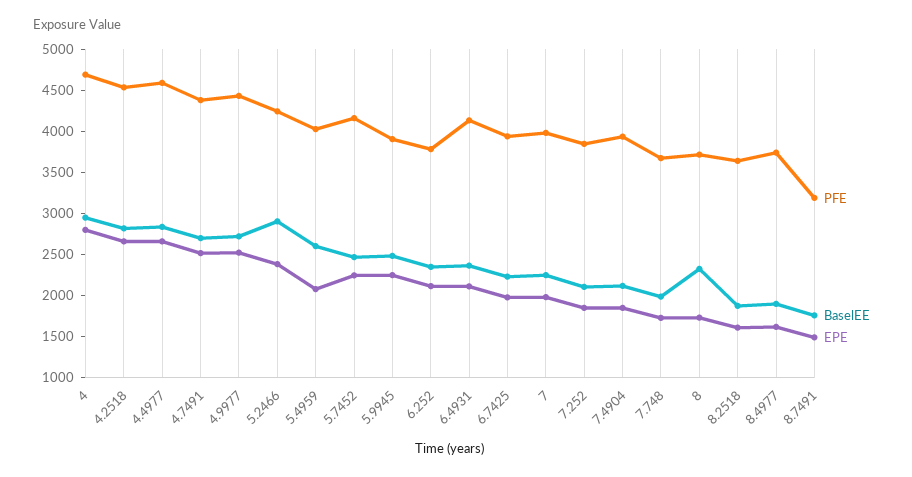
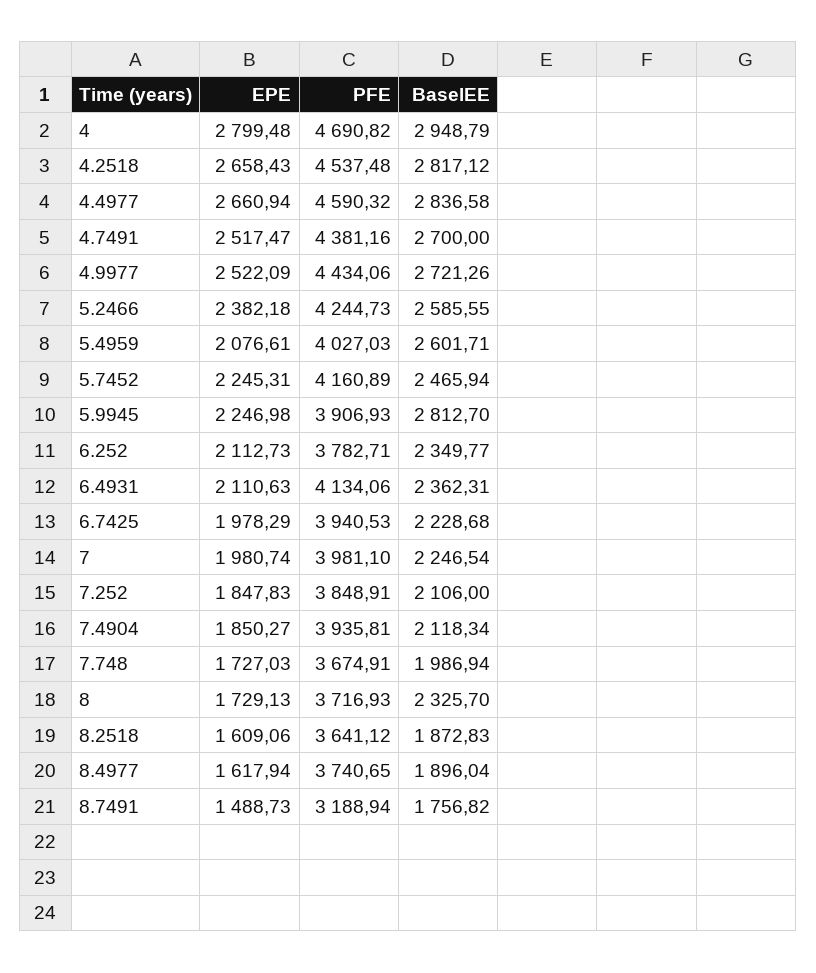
  {
    "PFE": {
      "4": 4690.82,
      "4.2518": 4537.48,
      "4.4977": 4590.32,
      "4.7491": 4381.16,
      "4.9977": 4434.06,
      "5.2466": 4244.73,
      "5.4959": 4027.03,
      "5.7452": 4160.89,
      "5.9945": 3906.93,
      "6.252": 3782.71,
      "6.4931": 4134.06,
      "6.7425": 3940.53,
      "7": 3981.1,
      "7.252": 3848.91,
      "7.4904": 3935.81,
      "7.748": 3674.91,
      "8": 3716.93,
      "8.2518": 3641.12,
      "8.4977": 3740.65,
      "8.7491": 3188.94
    },
    "BaselEE": {
      "4": 2948.79,
      "4.2518": 2817.12,
      "4.4977": 2836.58,
      "4.7491": 2700,
      "4.9977": 2721.26,
-     "5.2466": 2900,
+     "5.2466": 2585.55,
      "5.4959": 2601.71,
      "5.7452": 2465.94,
-     "5.9945": 2500,
+     "5.9945": 2812.7,
      "6.252": 2349.77,
      "6.4931": 2362.31,
      "6.7425": 2228.68,
      "7": 2246.54,
      "7.252": 2106,
      "7.4904": 2118.34,
      "7.748": 1986.94,
      "8": 2325.7,
      "8.2518": 1872.83,
      "8.4977": 1896.04,
      "8.7491": 1756.82
    },
    "EPE": {
      "4": 2799.48,
      "4.2518": 2658.43,
      "4.4977": 2660.94,
      "4.7491": 2517.47,
      "4.9977": 2522.09,
      "5.2466": 2382.18,
      "5.4959": 2076.61,
      "5.7452": 2245.31,
      "5.9945": 2246.98,
      "6.252": 2112.73,
      "6.4931": 2110.63,
      "6.7425": 1978.29,
      "7": 1980.74,
      "7.252": 1847.83,
      "7.4904": 1850.27,
      "7.748": 1727.03,
      "8": 1729.13,
      "8.2518": 1609.06,
      "8.4977": 1617.94,
      "8.7491": 1488.73
    }
  }

